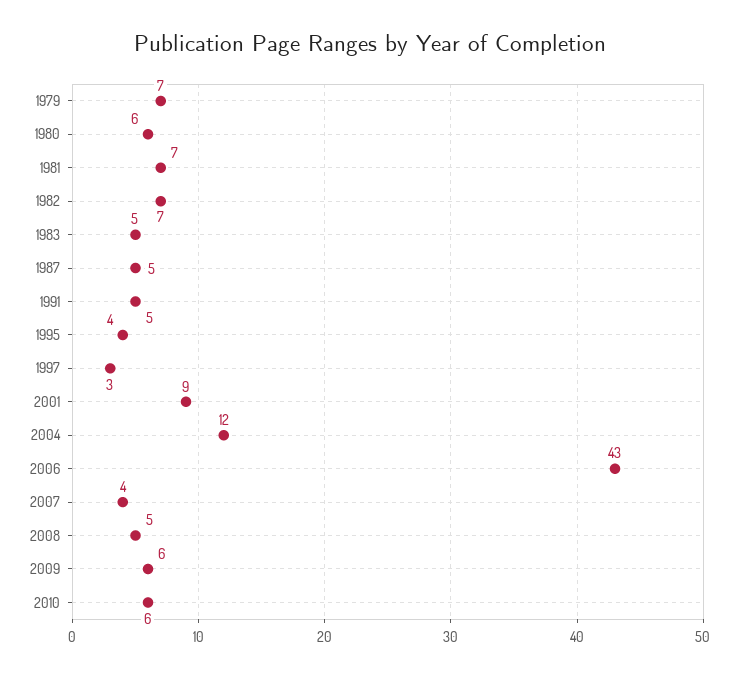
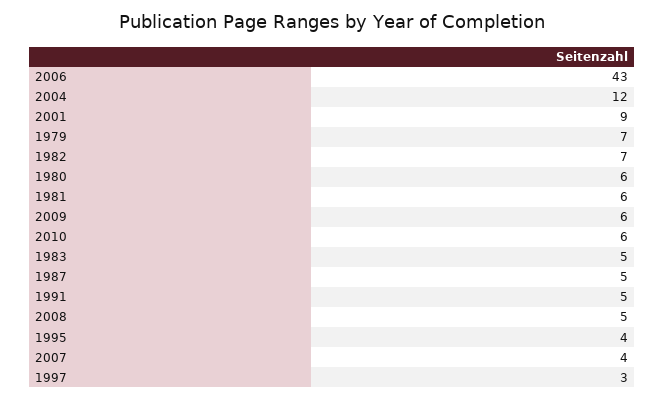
  {
    "1979": 7,
    "1980": 6,
-   "1981": 7,
+   "1981": 6,
    "1982": 7,
    "1983": 5,
    "1987": 5,
    "1991": 5,
    "1995": 4,
    "1997": 3,
    "2001": 9,
    "2004": 12,
    "2006": 43,
    "2007": 4,
    "2008": 5,
    "2009": 6,
    "2010": 6
  }

